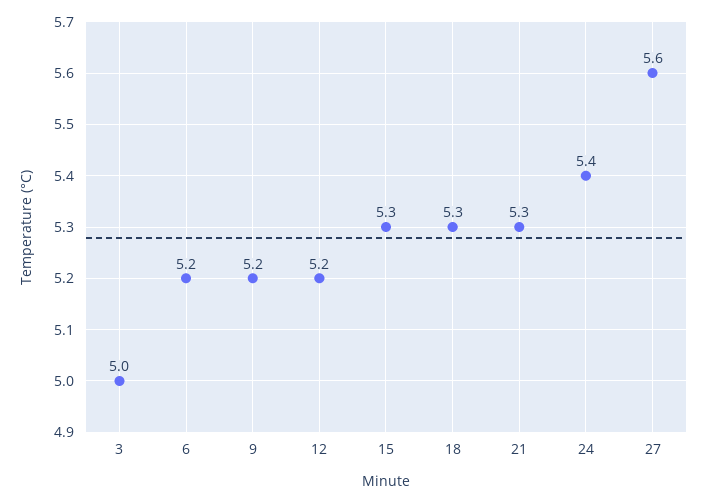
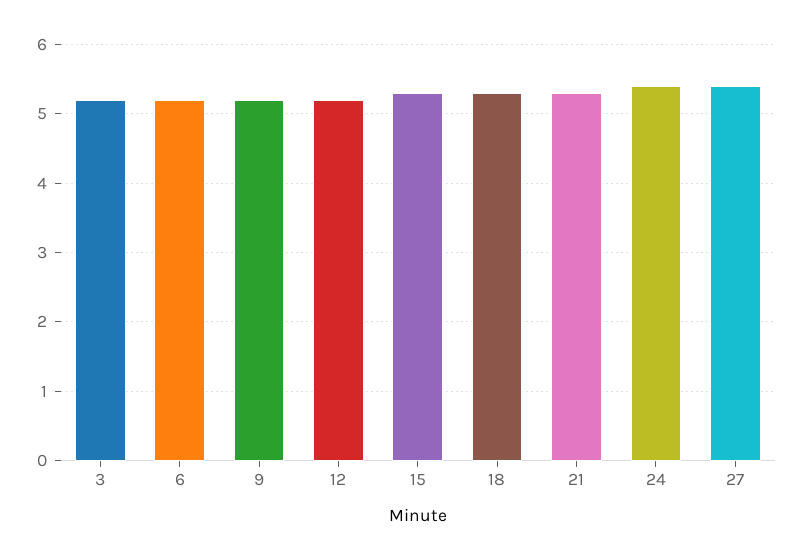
  {
-   "3": 5,
+   "3": 5.2,
    "6": 5.2,
    "9": 5.2,
    "12": 5.2,
    "15": 5.3,
    "18": 5.3,
    "21": 5.3,
    "24": 5.4,
-   "27": 5.6
+   "27": 5.4
  }

